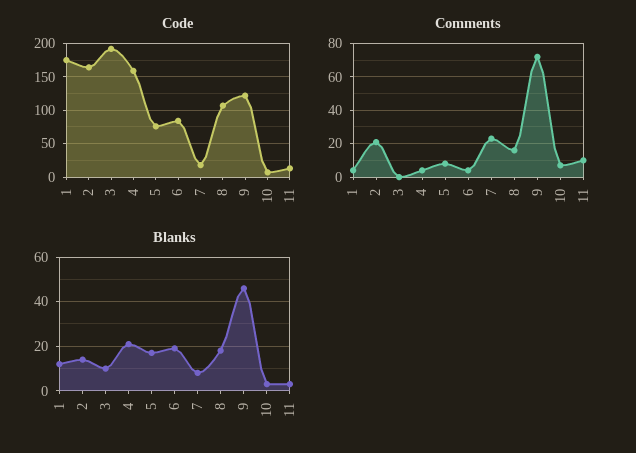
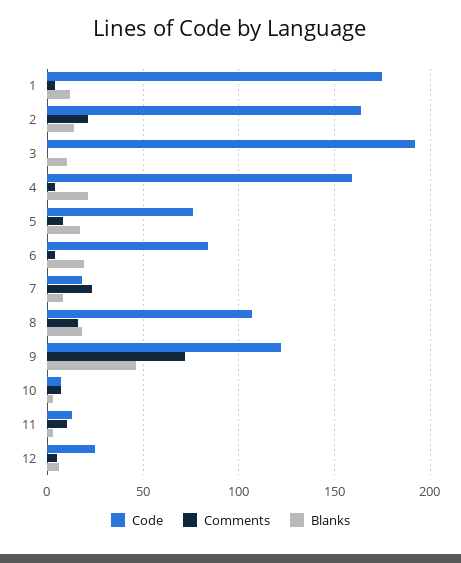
  {
    "Code": {
      "1": 175,
      "2": 165,
      "3": 190,
      "4": 160,
      "5": 75,
      "6": 85,
      "7": 20,
      "8": 105,
      "9": 120,
      "10": 5,
-     "11": 15
+     "11": 15,
+     "12": 25
    },
    "Comments": {
      "1": 5,
      "2": 20,
      "3": 0,
      "4": 5,
      "5": 10,
      "6": 5,
      "7": 25,
      "8": 15,
      "9": 70,
      "10": 5,
-     "11": 10
+     "11": 10,
+     "12": 5
    },
    "Blanks": {
      "1": 10,
      "2": 15,
      "3": 10,
      "4": 20,
      "5": 15,
      "6": 20,
      "7": 10,
      "8": 20,
      "9": 45,
      "10": 5,
-     "11": 5
+     "11": 5,
+     "12": 5
    }
  }

